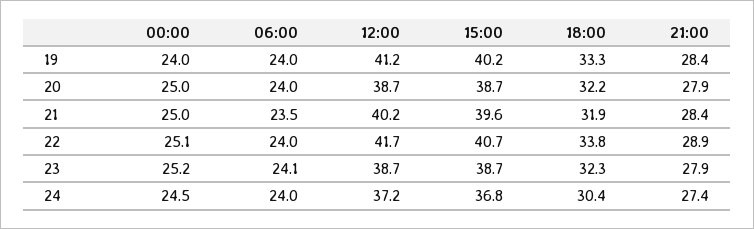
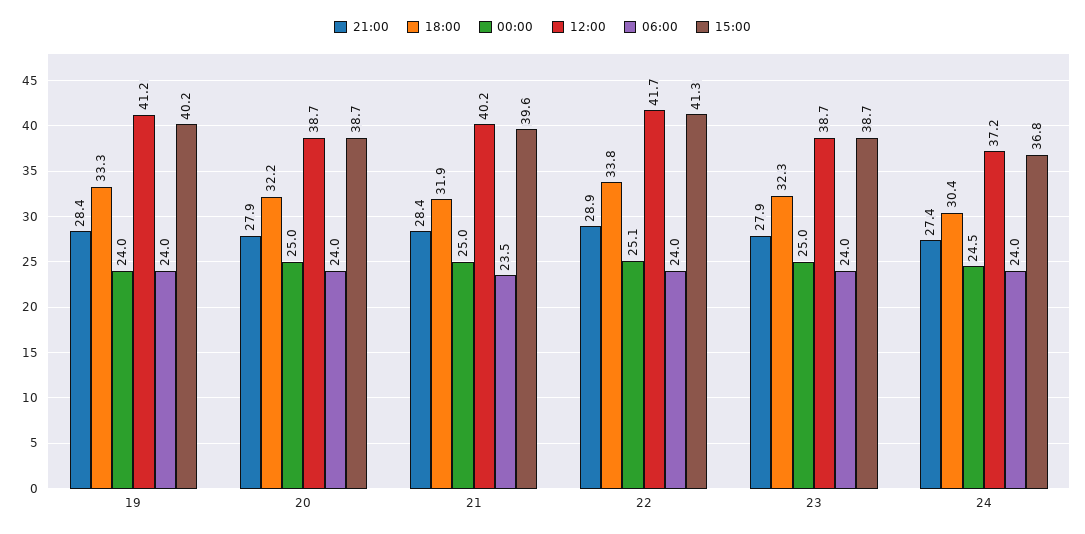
  {
    "00:00": {
      "19": 24,
      "20": 25,
      "21": 25,
      "22": 25.1,
-     "23": 25.2,
+     "23": 25,
      "24": 24.5
    },
    "06:00": {
      "19": 24,
      "20": 24,
      "21": 23.5,
      "22": 24,
-     "23": 24.1,
+     "23": 24,
      "24": 24
    },
    "12:00": {
      "19": 41.2,
      "20": 38.7,
      "21": 40.2,
      "22": 41.7,
      "23": 38.7,
      "24": 37.2
    },
    "15:00": {
      "19": 40.2,
      "20": 38.7,
      "21": 39.6,
-     "22": 40.7,
+     "22": 41.3,
      "23": 38.7,
      "24": 36.8
    },
    "18:00": {
      "19": 33.3,
      "20": 32.2,
      "21": 31.9,
      "22": 33.8,
      "23": 32.3,
      "24": 30.4
    },
    "21:00": {
      "19": 28.4,
      "20": 27.9,
      "21": 28.4,
      "22": 28.9,
      "23": 27.9,
      "24": 27.4
    }
  }

